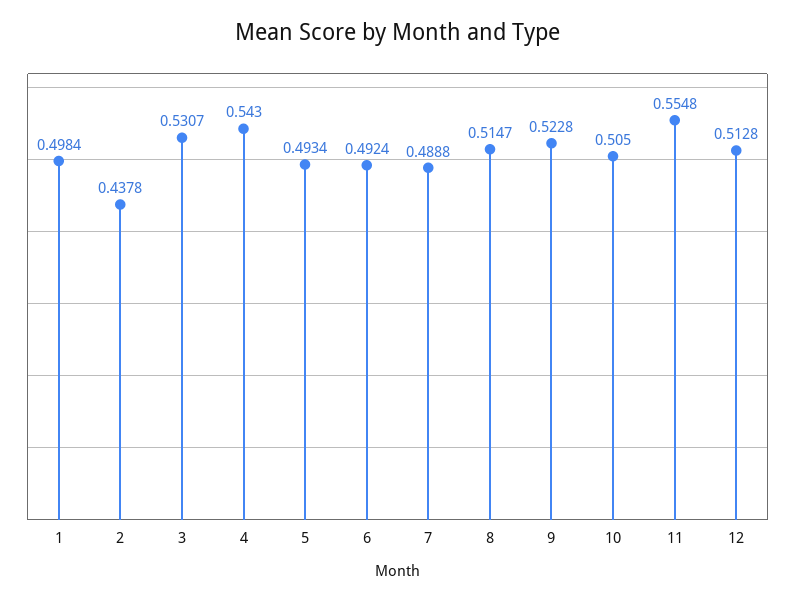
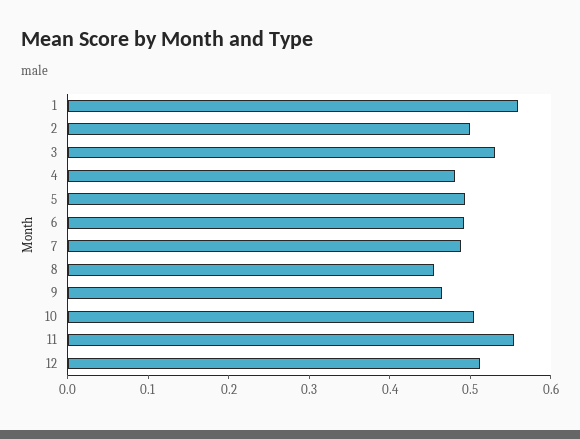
  {
-   "1": 0.4984,
+   "1": 0.56,
-   "2": 0.4378,
+   "2": 0.5,
    "3": 0.5307,
-   "4": 0.543,
+   "4": 0.48,
    "5": 0.4934,
    "6": 0.4924,
    "7": 0.4888,
-   "8": 0.5147,
+   "8": 0.46,
-   "9": 0.5228,
+   "9": 0.46,
    "10": 0.505,
    "11": 0.5548,
    "12": 0.5128
  }

